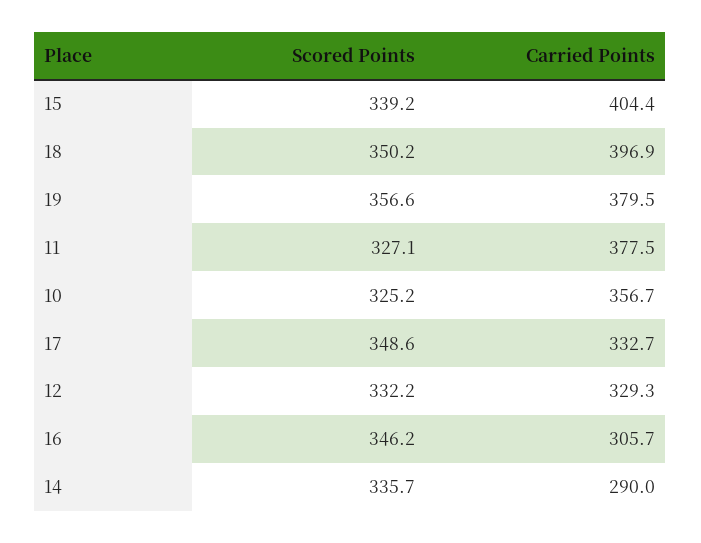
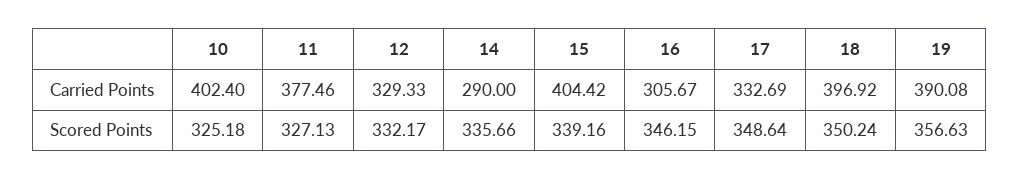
  {
    "Scored Points": {
      "15": 339.16,
      "18": 350.24,
      "19": 356.63,
      "11": 327.13,
      "10": 325.18,
      "17": 348.64,
      "12": 332.17,
      "16": 346.15,
      "14": 335.66
    },
    "Carried Points": {
      "15": 404.42,
      "18": 396.92,
-     "19": 379.5,
+     "19": 390.08,
      "11": 377.46,
-     "10": 356.7,
+     "10": 402.4,
      "17": 332.69,
      "12": 329.33,
      "16": 305.67,
      "14": 290
    }
  }

